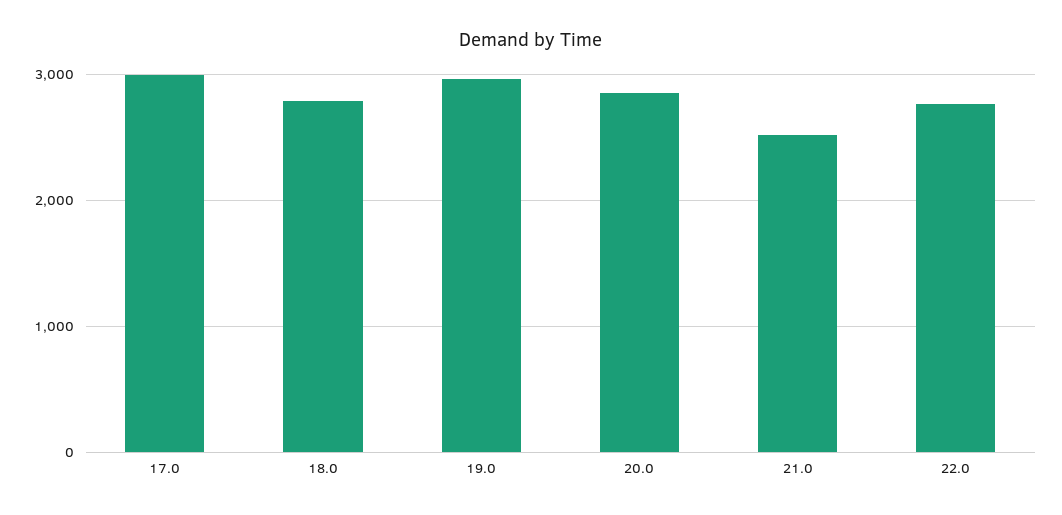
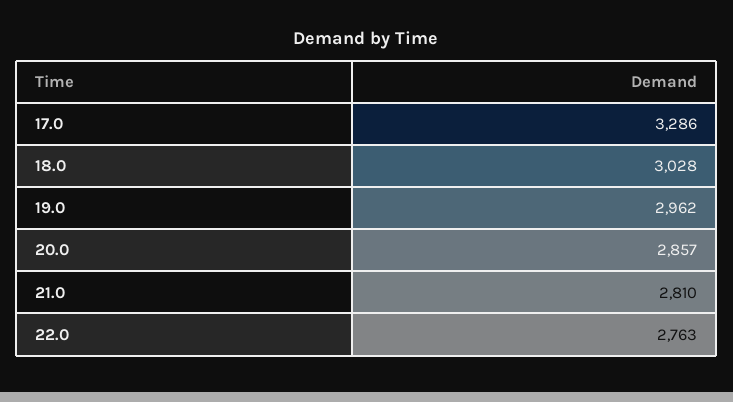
  {
-   "17.0": 3000,
+   "17.0": 3286,
-   "18.0": 2800,
+   "18.0": 3028,
    "19.0": 2962,
    "20.0": 2857,
-   "21.0": 2500,
+   "21.0": 2810,
    "22.0": 2763
  }

